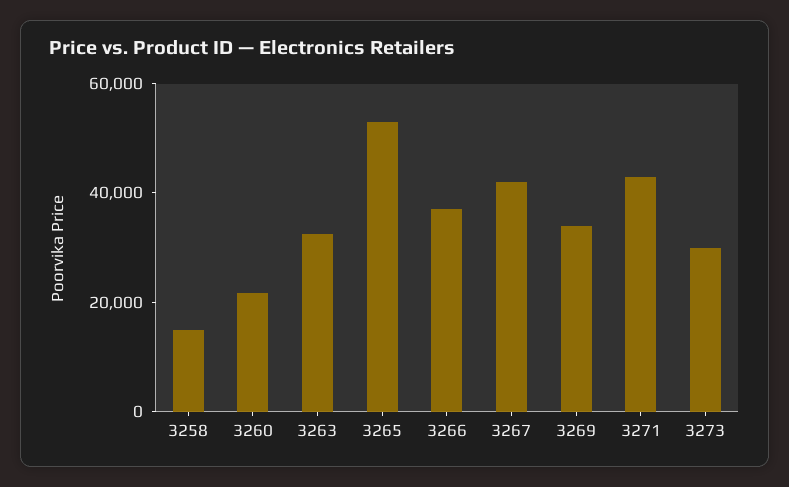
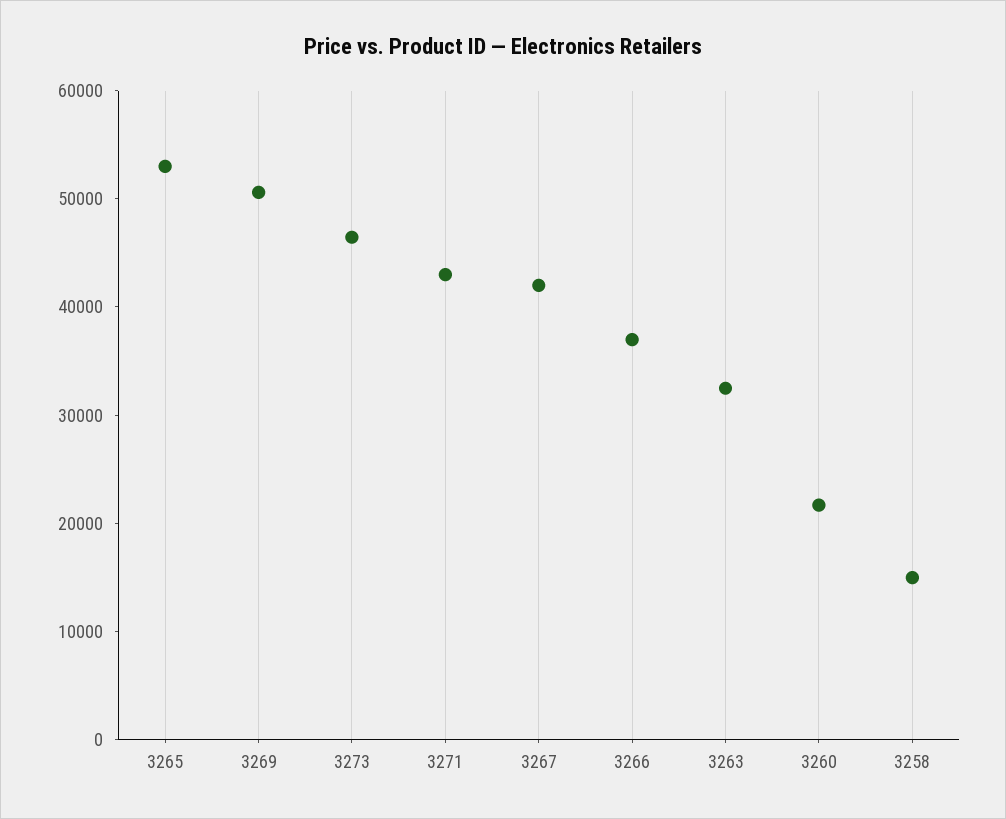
  {
    "3258": 14000,
    "3260": 22000,
    "3263": 32000,
    "3265": 52000,
    "3266": 36000,
    "3267": 42000,
-   "3269": 35000,
+   "3269": 50000,
    "3271": 42000,
-   "3273": 30000
+   "3273": 46000
  }

